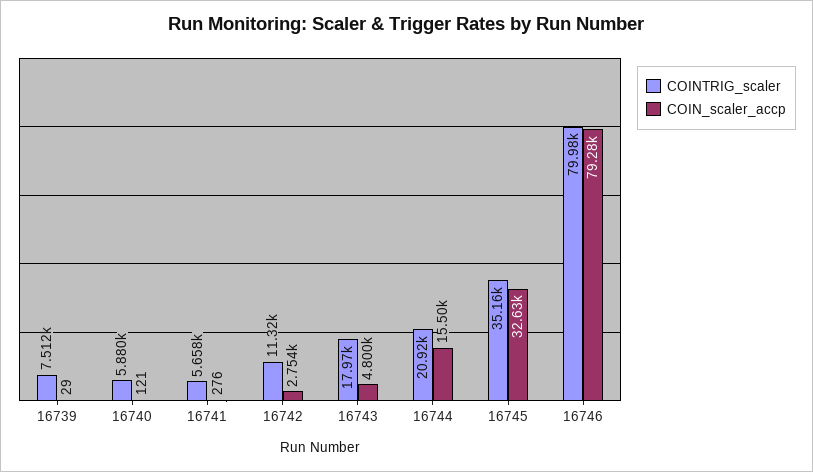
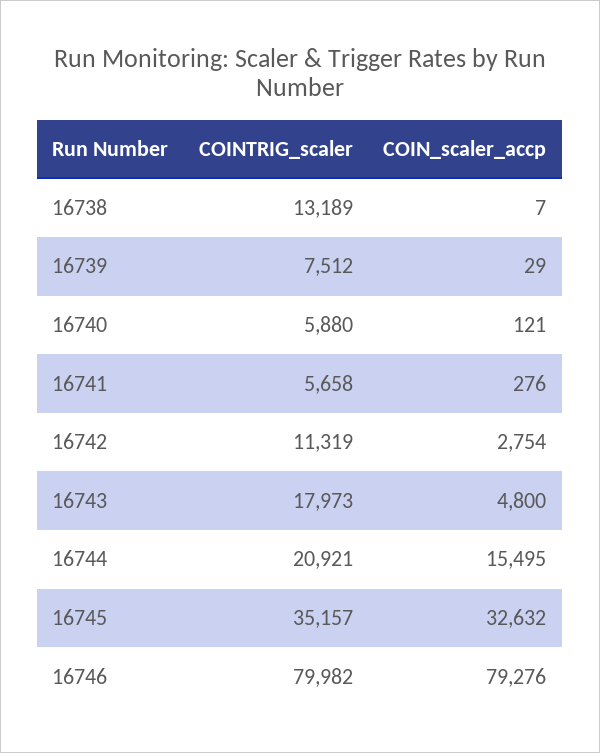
  {
    "COINTRIG_scaler": {
      "16739": 7512,
      "16740": 5880,
      "16741": 5658,
      "16742": 11319,
      "16743": 17973,
      "16744": 20921,
      "16745": 35157,
-     "16746": 79982
+     "16746": 79982,
+     "16738": 13189
    },
    "COIN_scaler_accp": {
      "16739": 29,
      "16740": 121,
      "16741": 276,
      "16742": 2754,
      "16743": 4800,
      "16744": 15495,
      "16745": 32632,
-     "16746": 79276
+     "16746": 79276,
+     "16738": 7
    }
  }

